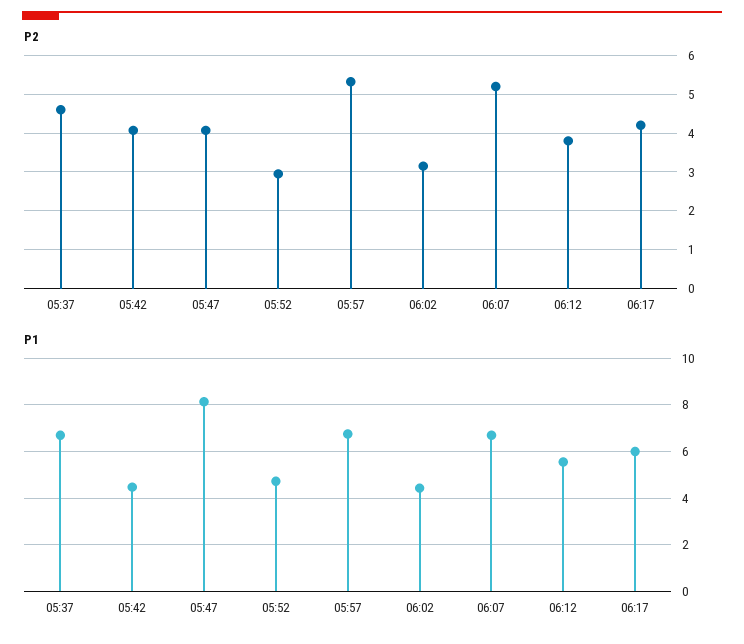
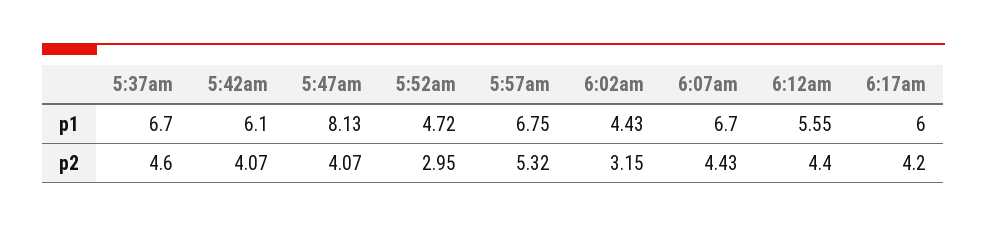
  {
    "P2": {
      "05:37": 4.6,
      "05:42": 4.07,
      "05:47": 4.07,
      "05:52": 2.95,
      "05:57": 5.32,
      "06:02": 3.15,
-     "06:07": 5.2,
+     "06:07": 4.43,
-     "06:12": 3.8,
+     "06:12": 4.4,
      "06:17": 4.2
    },
    "P1": {
      "05:37": 6.7,
-     "05:42": 4.5,
+     "05:42": 6.1,
      "05:47": 8.13,
      "05:52": 4.72,
      "05:57": 6.75,
      "06:02": 4.43,
      "06:07": 6.7,
      "06:12": 5.55,
      "06:17": 6
    }
  }

